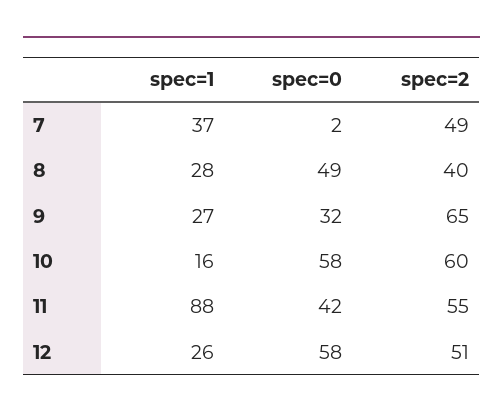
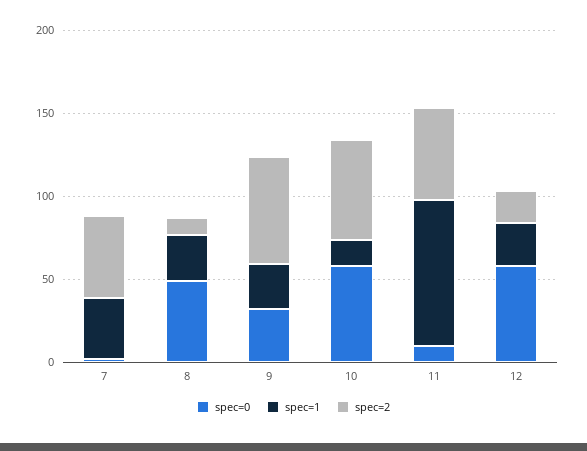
  {
    "spec=1": {
      "7": 37,
      "8": 28,
      "9": 27,
      "10": 16,
      "11": 88,
      "12": 26
    },
    "spec=0": {
      "7": 2,
      "8": 49,
      "9": 32,
      "10": 58,
-     "11": 42,
+     "11": 10,
      "12": 58
    },
    "spec=2": {
      "7": 49,
-     "8": 40,
+     "8": 10,
      "9": 65,
      "10": 60,
      "11": 55,
-     "12": 51
+     "12": 20
    }
  }

